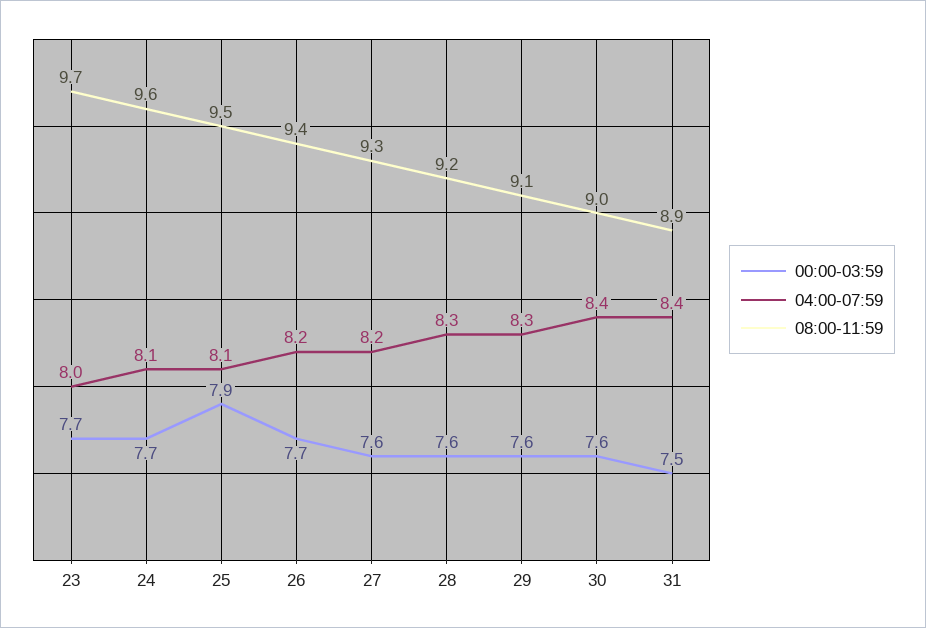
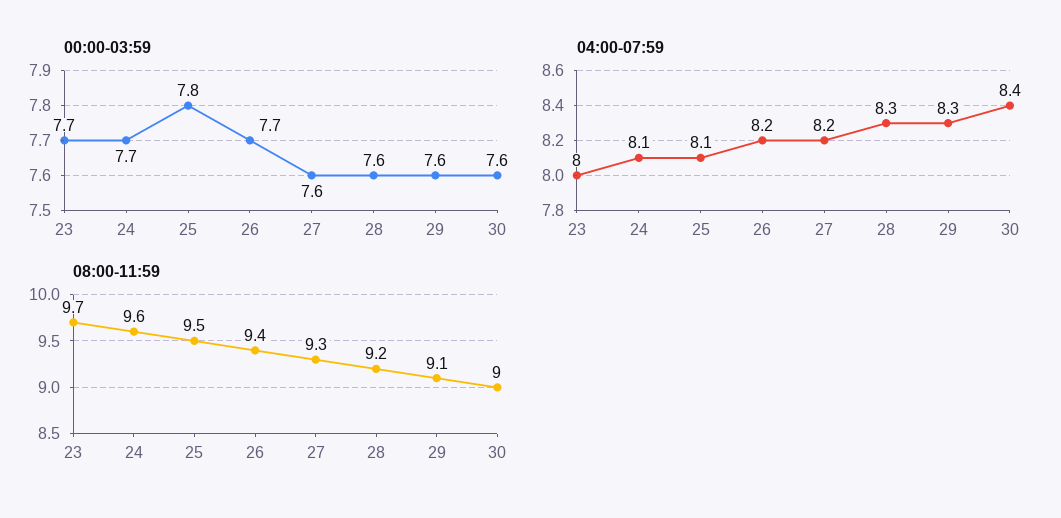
  {
    "00:00-03:59": {
      "23": 7.7,
      "24": 7.7,
-     "25": 7.9,
+     "25": 7.8,
      "26": 7.7,
      "27": 7.6,
      "28": 7.6,
      "29": 7.6,
-     "30": 7.6,
+     "30": 7.6
-     "31": 7.5
    },
    "04:00-07:59": {
      "23": 8,
      "24": 8.1,
      "25": 8.1,
      "26": 8.2,
      "27": 8.2,
      "28": 8.3,
      "29": 8.3,
-     "30": 8.4,
+     "30": 8.4
-     "31": 8.4
    },
    "08:00-11:59": {
      "23": 9.7,
      "24": 9.6,
      "25": 9.5,
      "26": 9.4,
      "27": 9.3,
      "28": 9.2,
      "29": 9.1,
-     "30": 9,
+     "30": 9
-     "31": 8.9
    }
  }

